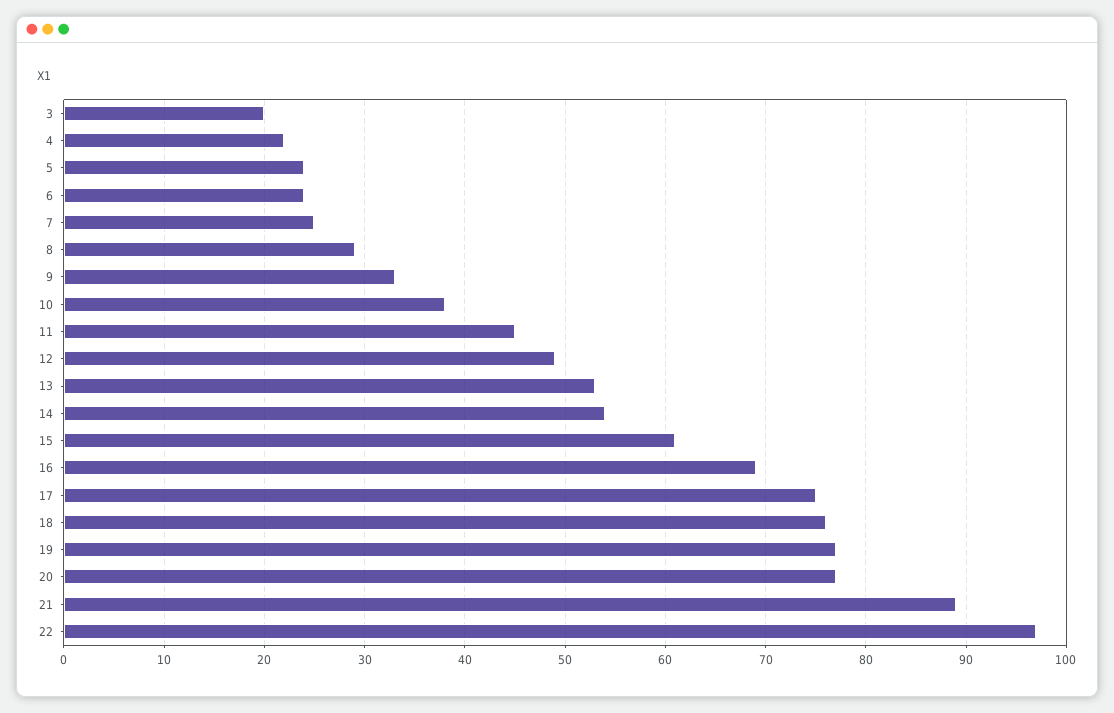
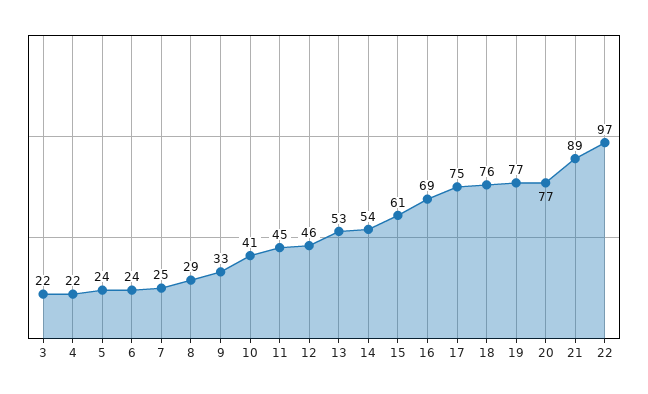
  {
-   "3": 20,
+   "3": 22,
    "4": 22,
    "5": 24,
    "6": 24,
    "7": 25,
    "8": 29,
    "9": 33,
-   "10": 38,
+   "10": 41,
    "11": 45,
-   "12": 49,
+   "12": 46,
    "13": 53,
    "14": 54,
    "15": 61,
    "16": 69,
    "17": 75,
    "18": 76,
    "19": 77,
    "20": 77,
    "21": 89,
    "22": 97
  }

